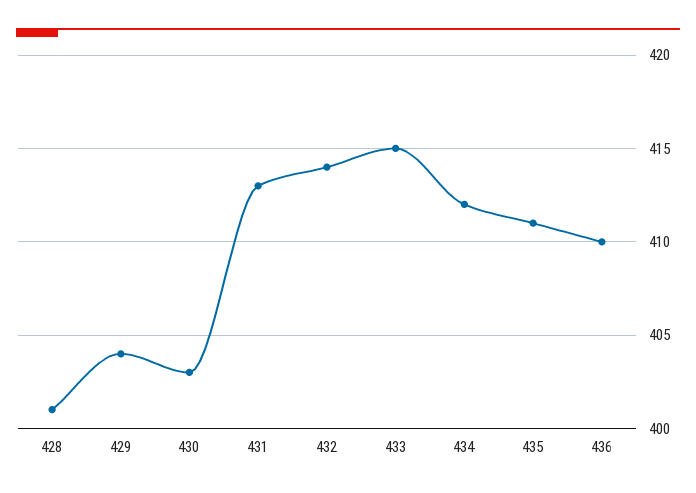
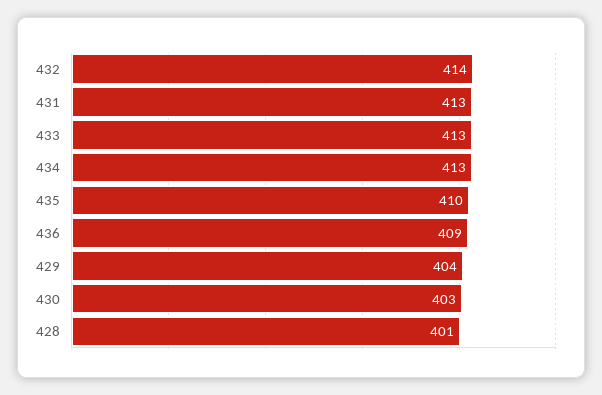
  {
    "428": 401,
    "429": 404,
    "430": 403,
    "431": 413,
    "432": 414,
-   "433": 415,
+   "433": 413,
-   "434": 412,
+   "434": 413,
-   "435": 411,
+   "435": 410,
-   "436": 410
+   "436": 409
  }

